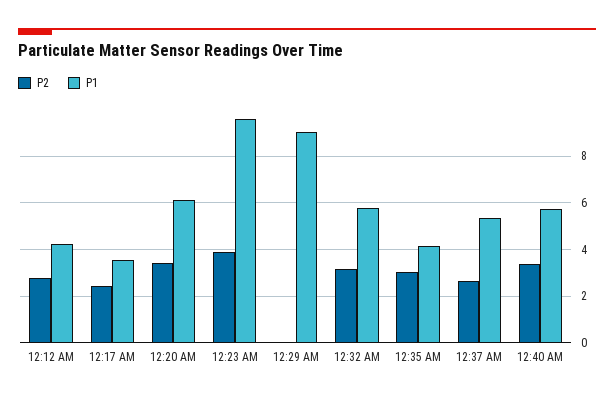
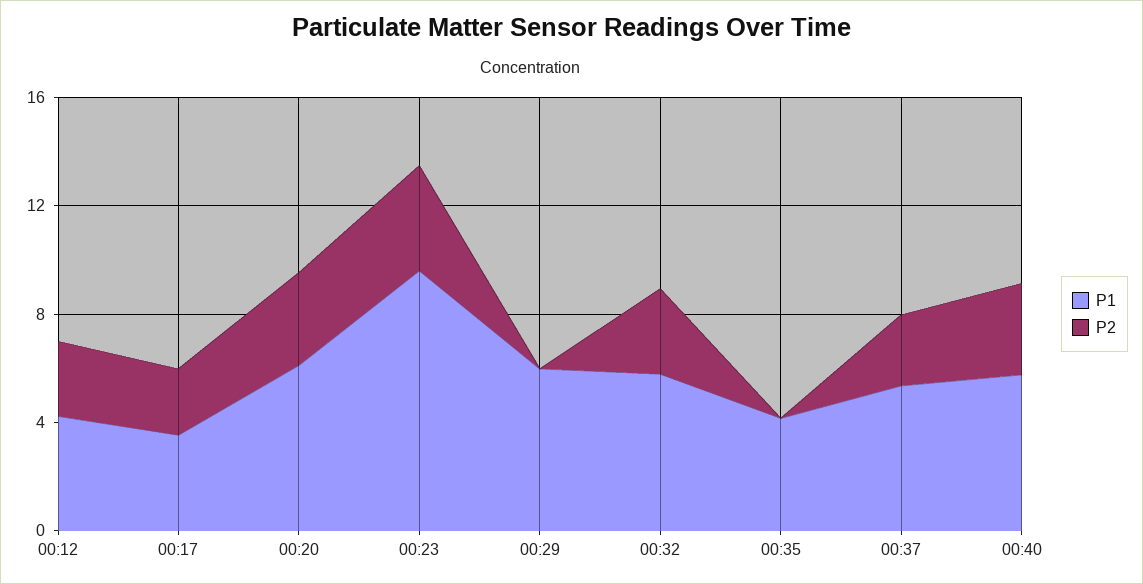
  {
    "P2": {
      "12:12 AM": 3,
      "12:17 AM": 2.5,
      "12:20 AM": 3.5,
      "12:23 AM": 4,
      "12:29 AM": 0,
      "12:32 AM": 3,
-     "12:35 AM": 3,
+     "12:35 AM": 0,
      "12:37 AM": 2.5,
      "12:40 AM": 3.5
    },
    "P1": {
      "12:12 AM": 4,
      "12:17 AM": 3.5,
      "12:20 AM": 6,
      "12:23 AM": 9.5,
-     "12:29 AM": 9,
+     "12:29 AM": 6,
      "12:32 AM": 6,
      "12:35 AM": 4,
      "12:37 AM": 5.5,
      "12:40 AM": 6
    }
  }

